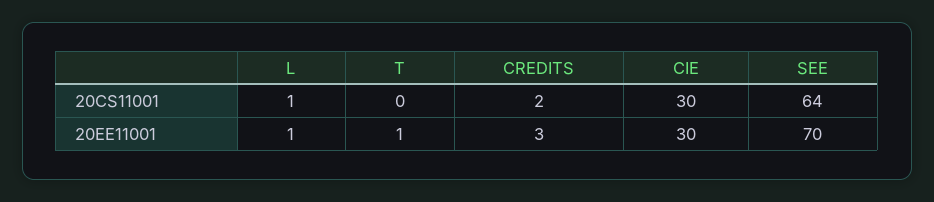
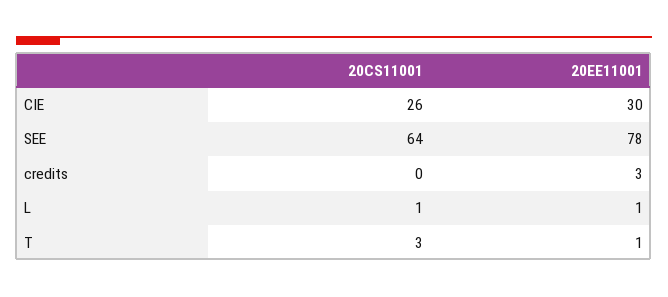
  {
    "L": {
      "20CS11001": 1,
      "20EE11001": 1
    },
    "T": {
-     "20CS11001": 0,
+     "20CS11001": 3,
      "20EE11001": 1
    },
    "CREDITS": {
-     "20CS11001": 2,
+     "20CS11001": 0,
      "20EE11001": 3
    },
    "CIE": {
-     "20CS11001": 30,
+     "20CS11001": 26,
      "20EE11001": 30
    },
    "SEE": {
      "20CS11001": 64,
-     "20EE11001": 70
+     "20EE11001": 78
    }
  }

